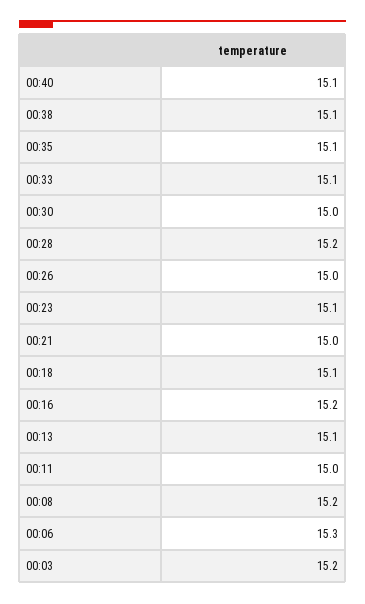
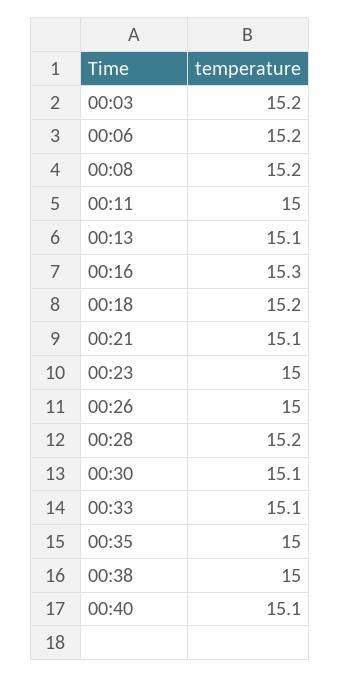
  {
    "00:40": 15.1,
-   "00:38": 15.1,
+   "00:38": 15,
-   "00:35": 15.1,
+   "00:35": 15,
    "00:33": 15.1,
-   "00:30": 15,
+   "00:30": 15.1,
    "00:28": 15.2,
    "00:26": 15,
-   "00:23": 15.1,
+   "00:23": 15,
-   "00:21": 15,
+   "00:21": 15.1,
-   "00:18": 15.1,
+   "00:18": 15.2,
-   "00:16": 15.2,
+   "00:16": 15.3,
    "00:13": 15.1,
    "00:11": 15,
    "00:08": 15.2,
-   "00:06": 15.3,
+   "00:06": 15.2,
    "00:03": 15.2
  }

